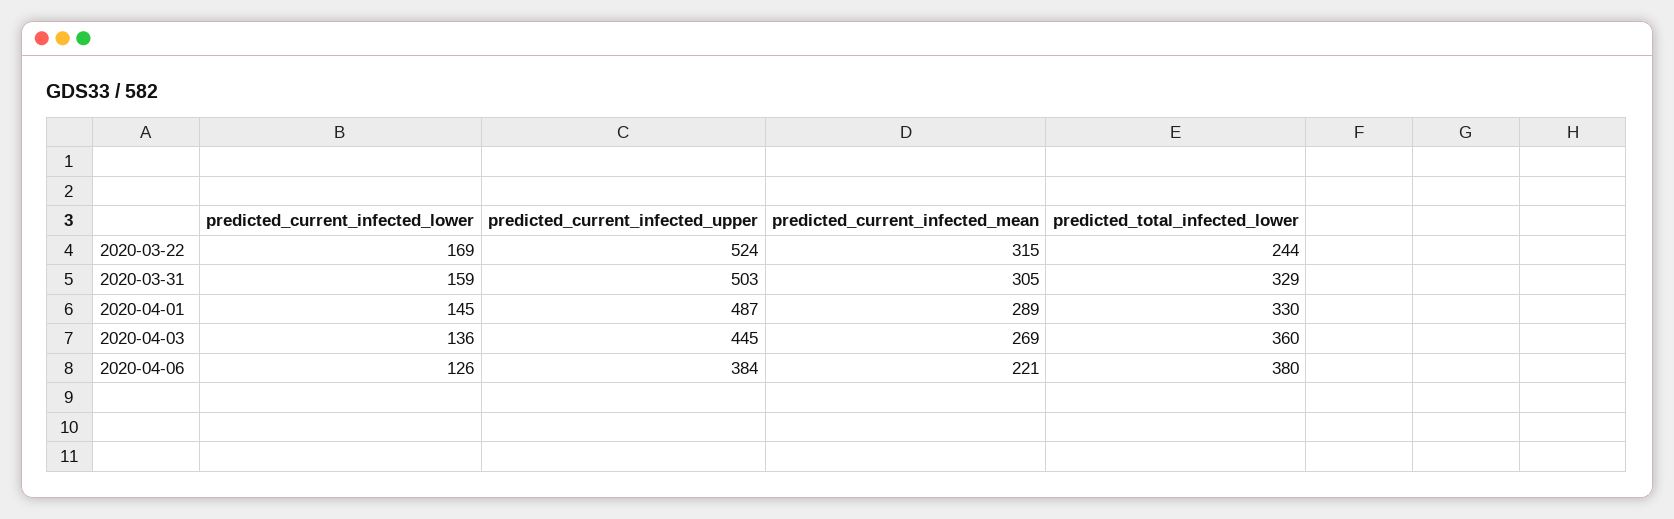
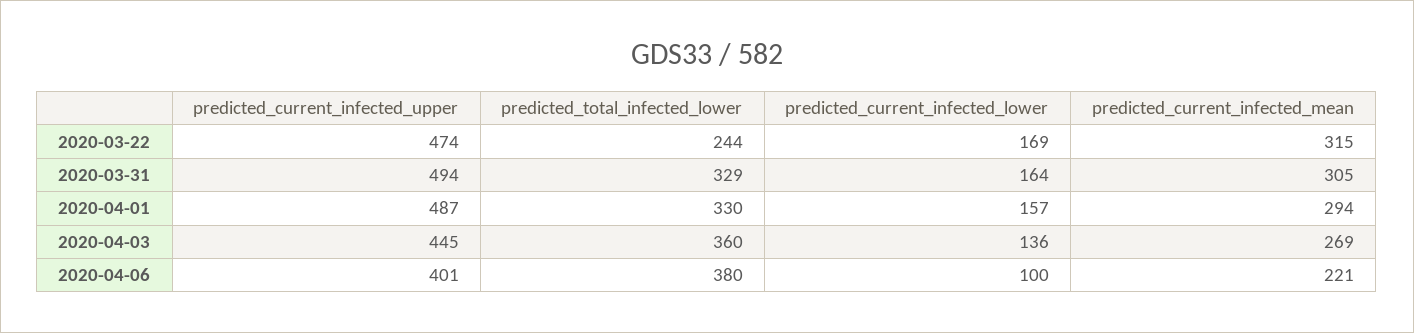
  {
    "predicted_current_infected_lower": {
      "2020-03-22": 169,
-     "2020-03-31": 159,
+     "2020-03-31": 164,
-     "2020-04-01": 145,
+     "2020-04-01": 157,
      "2020-04-03": 136,
-     "2020-04-06": 126
+     "2020-04-06": 100
    },
    "predicted_current_infected_upper": {
-     "2020-03-22": 524,
+     "2020-03-22": 474,
-     "2020-03-31": 503,
+     "2020-03-31": 494,
      "2020-04-01": 487,
      "2020-04-03": 445,
-     "2020-04-06": 384
+     "2020-04-06": 401
    },
    "predicted_current_infected_mean": {
      "2020-03-22": 315,
      "2020-03-31": 305,
-     "2020-04-01": 289,
+     "2020-04-01": 294,
      "2020-04-03": 269,
      "2020-04-06": 221
    },
    "predicted_total_infected_lower": {
      "2020-03-22": 244,
      "2020-03-31": 329,
      "2020-04-01": 330,
      "2020-04-03": 360,
      "2020-04-06": 380
    }
  }

